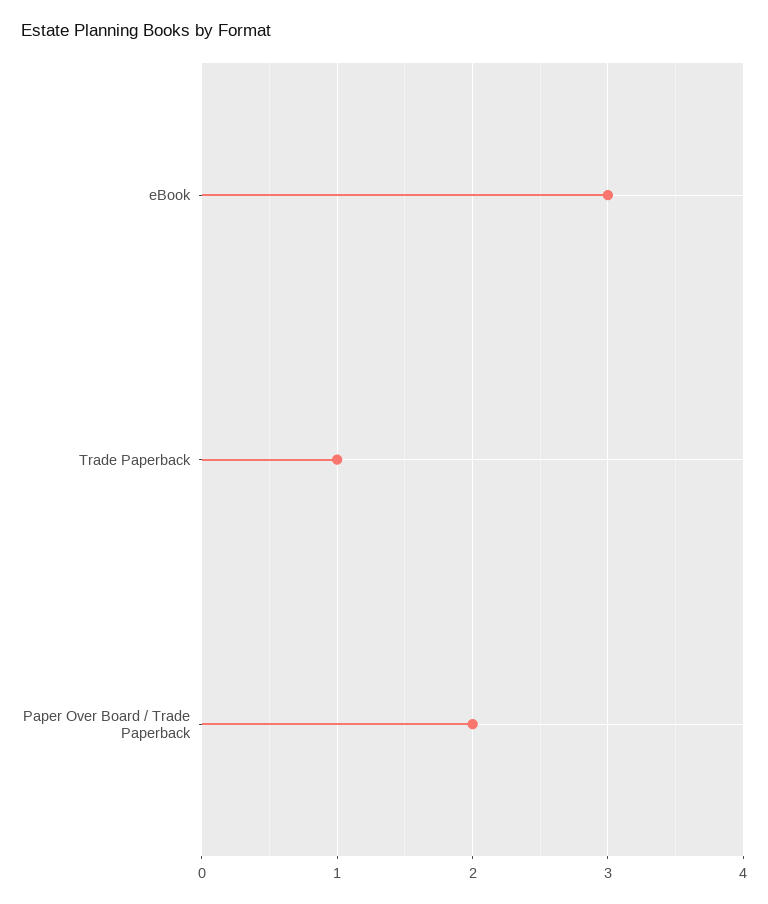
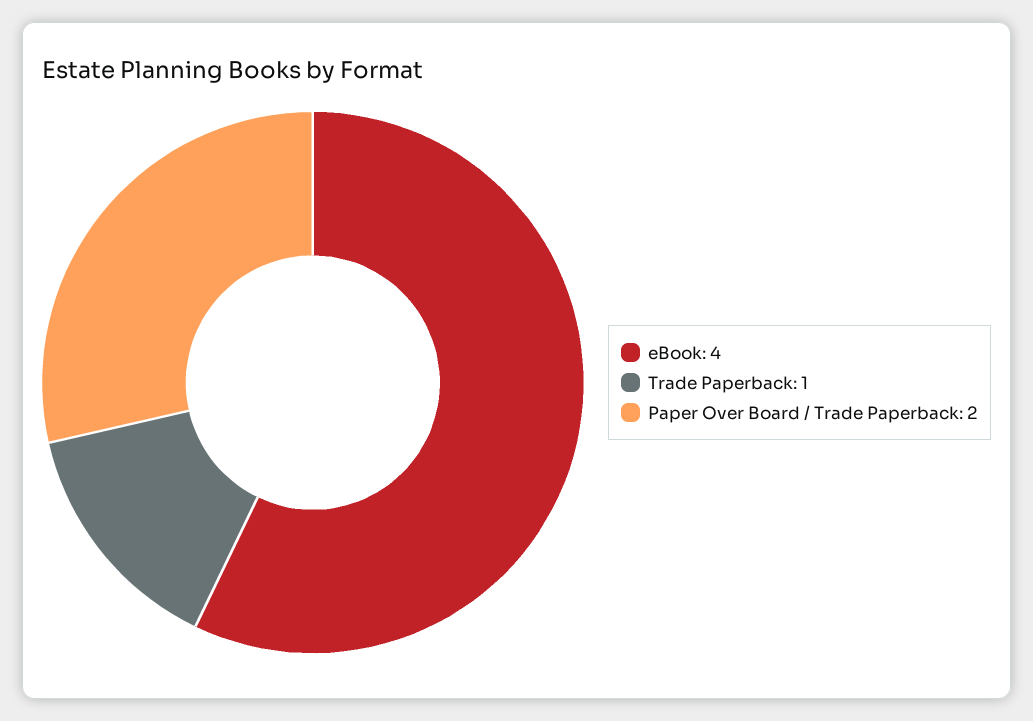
  {
-   "eBook": 3,
+   "eBook": 4,
    "Trade Paperback": 1,
    "Paper Over Board / Trade Paperback": 2
  }

